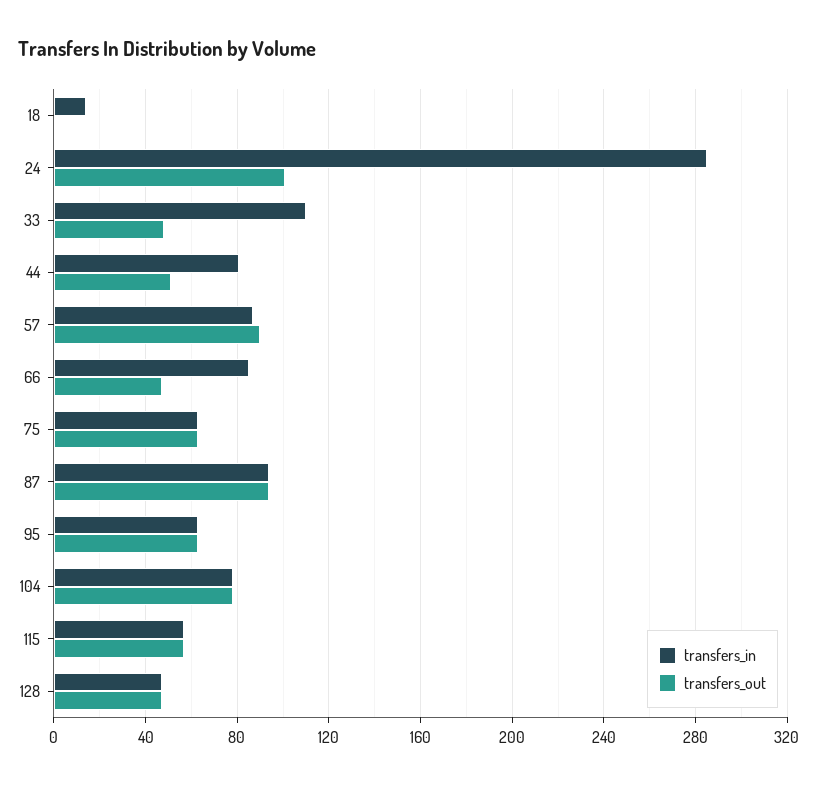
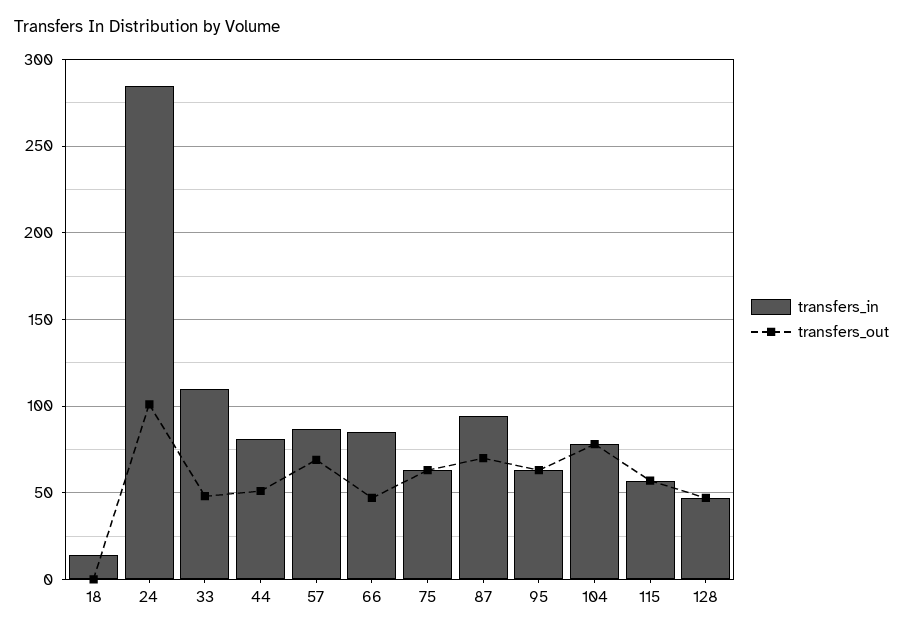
  {
    "transfers_in": {
      "18": 15,
      "24": 285,
      "33": 110,
      "44": 80,
      "57": 85,
      "66": 85,
      "75": 65,
      "87": 95,
      "95": 65,
      "104": 80,
      "115": 55,
      "128": 45
    },
    "transfers_out": {
      "18": 0,
      "24": 100,
      "33": 50,
      "44": 50,
-     "57": 90,
+     "57": 70,
      "66": 45,
      "75": 65,
-     "87": 95,
+     "87": 70,
      "95": 65,
      "104": 80,
      "115": 55,
      "128": 45
    }
  }

